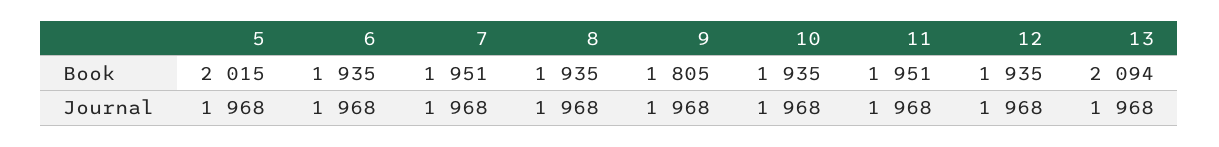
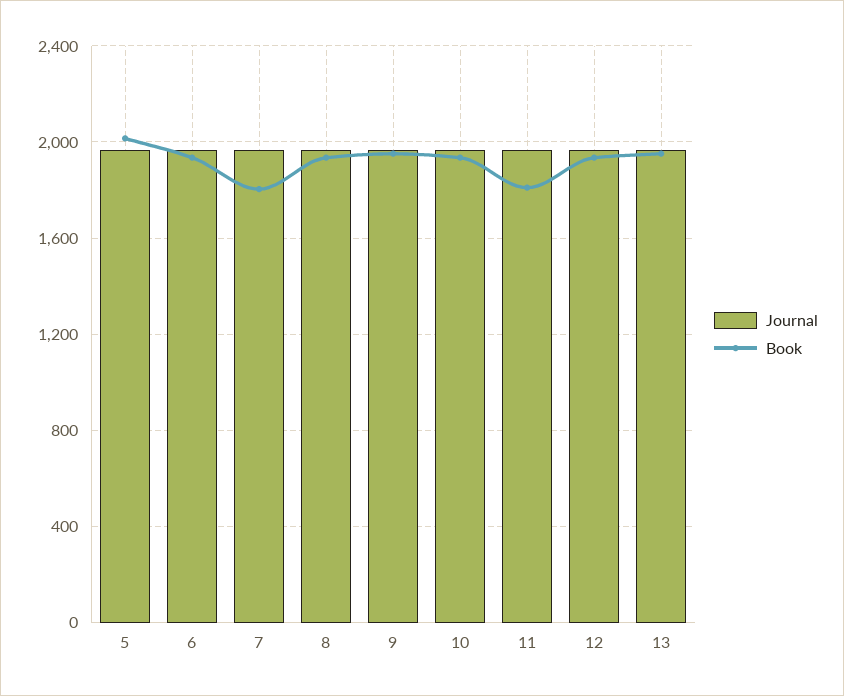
  {
    "Book": {
      "5": 2015,
      "6": 1935,
-     "7": 1951,
+     "7": 1800,
      "8": 1935,
-     "9": 1805,
+     "9": 1950,
      "10": 1935,
-     "11": 1951,
+     "11": 1800,
      "12": 1935,
-     "13": 2094
+     "13": 1950
    },
    "Journal": {
      "5": 1968,
      "6": 1968,
      "7": 1968,
      "8": 1968,
      "9": 1968,
      "10": 1968,
      "11": 1968,
      "12": 1968,
      "13": 1968
    }
  }

